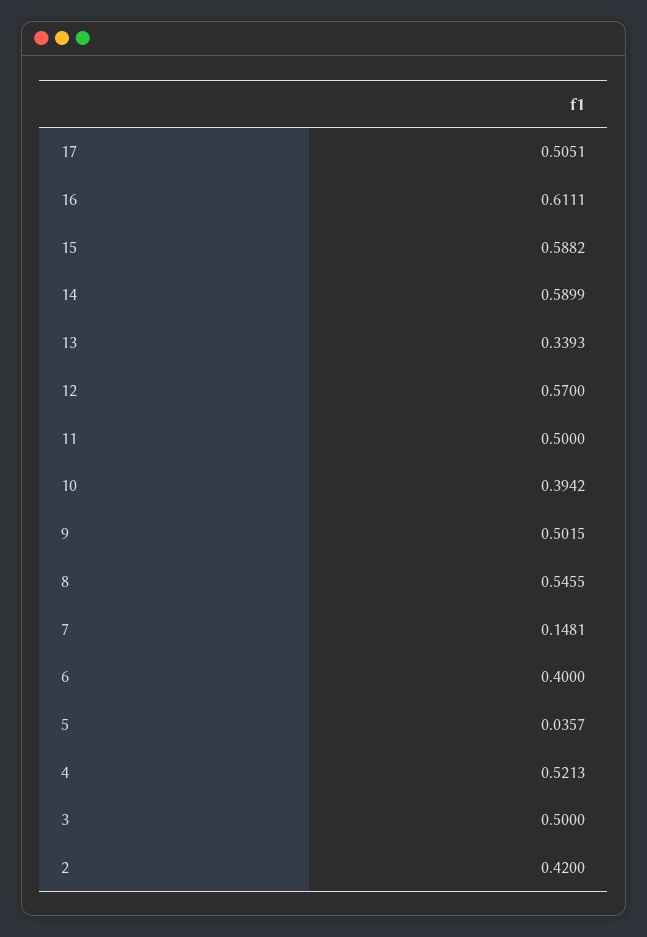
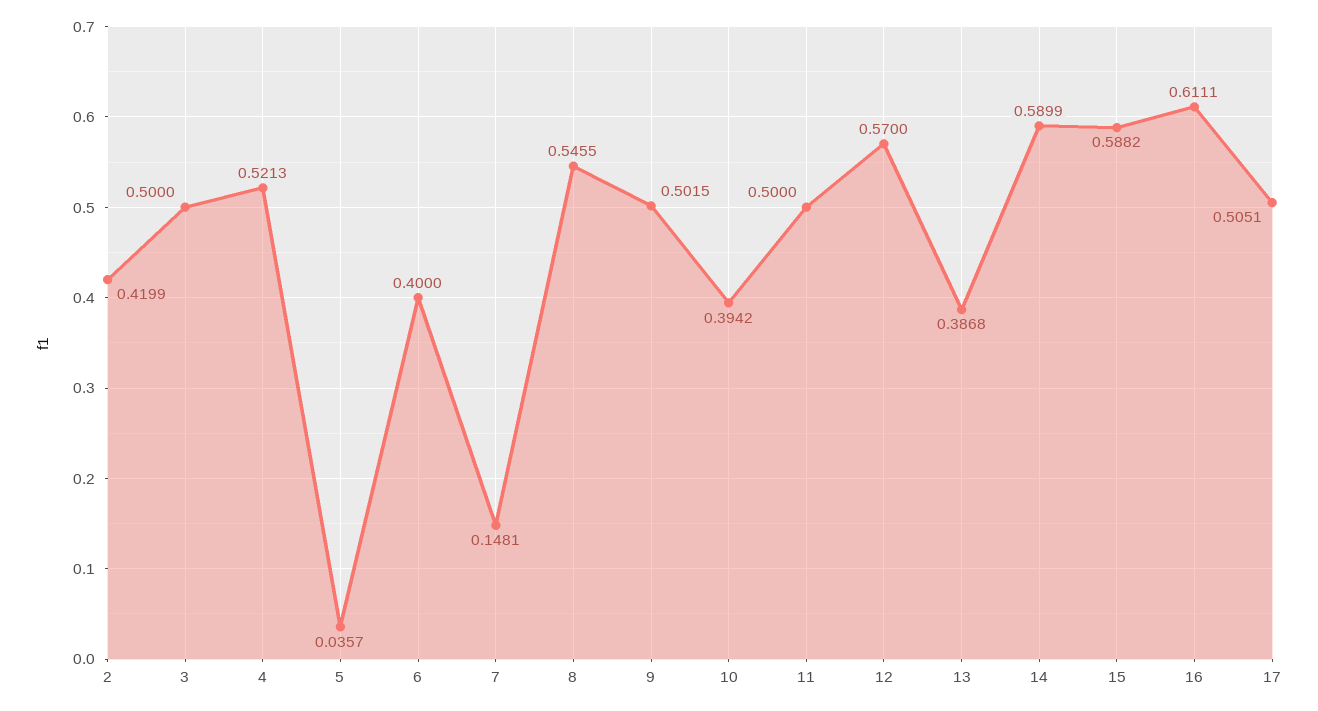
  {
    "17": 0.5051,
    "16": 0.6111,
    "15": 0.5882,
    "14": 0.5899,
-   "13": 0.3393,
+   "13": 0.3868,
    "12": 0.57,
    "11": 0.5,
    "10": 0.3942,
    "9": 0.5015,
    "8": 0.5455,
    "7": 0.1481,
    "6": 0.4,
    "5": 0.0357,
    "4": 0.5213,
    "3": 0.5,
-   "2": 0.42
+   "2": 0.4199
  }

